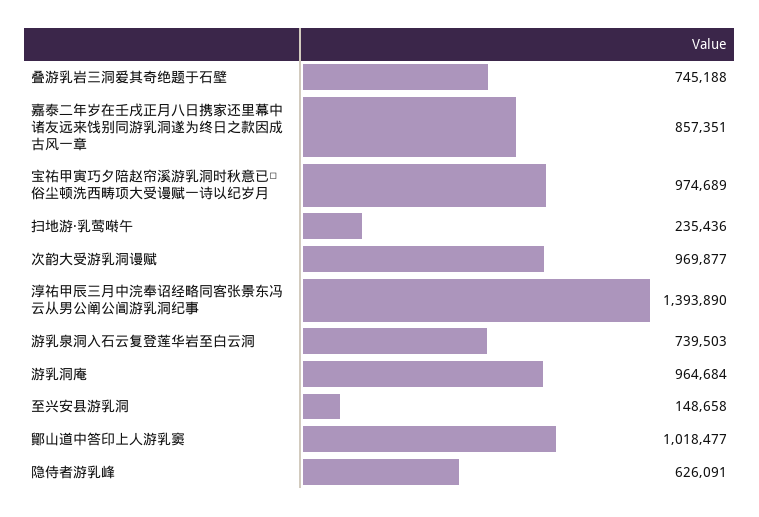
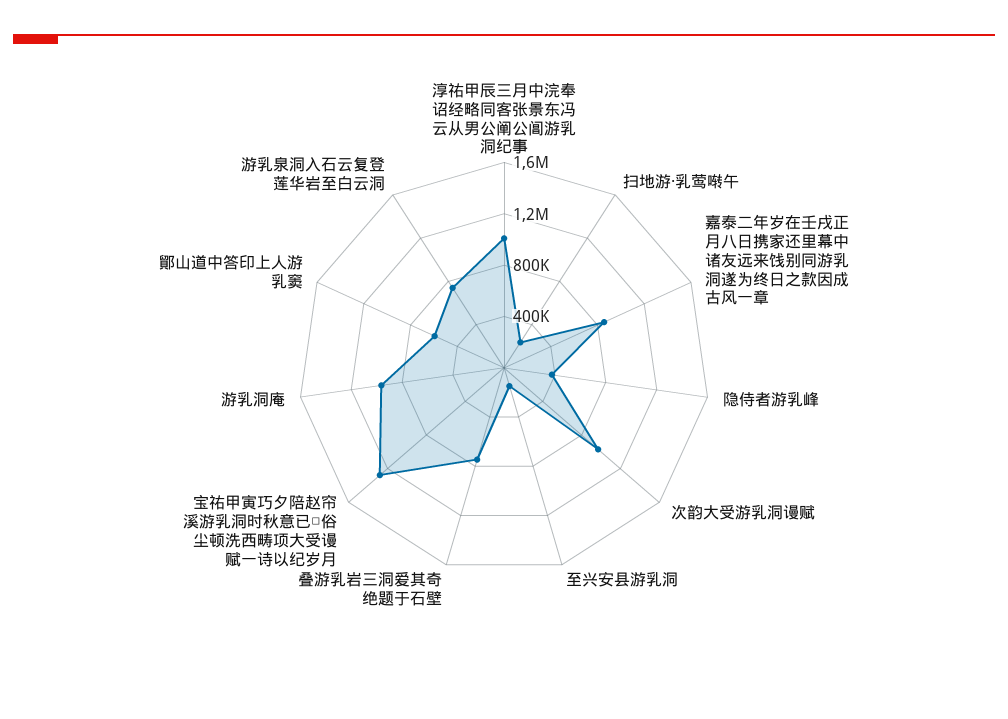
  {
    "叠游乳岩三洞爱其奇绝题于石壁": 745188,
    "嘉泰二年岁在壬戌正月八日携家还里幕中诸友远来饯别同游乳洞遂为终日之款因成古风一章": 857351,
-   "宝祐甲寅巧夕陪赵帘溪游乳洞时秋意已□俗尘顿洗西畴项大受谩赋一诗以纪岁月": 974689,
+   "宝祐甲寅巧夕陪赵帘溪游乳洞时秋意已□俗尘顿洗西畴项大受谩赋一诗以纪岁月": 1300000,
    "扫地游·乳莺啭午": 235436,
    "次韵大受游乳洞谩赋": 969877,
-   "淳祐甲辰三月中浣奉诏经略同客张景东冯云从男公阐公阊游乳洞纪事": 1393890,
+   "淳祐甲辰三月中浣奉诏经略同客张景东冯云从男公阐公阊游乳洞纪事": 1000000,
    "游乳泉洞入石云复登莲华岩至白云洞": 739503,
    "游乳洞庵": 964684,
    "至兴安县游乳洞": 148658,
-   "鄮山道中答印上人游乳窦": 1018477,
+   "鄮山道中答印上人游乳窦": 600000,
-   "隐侍者游乳峰": 626091
+   "隐侍者游乳峰": 400000
  }

